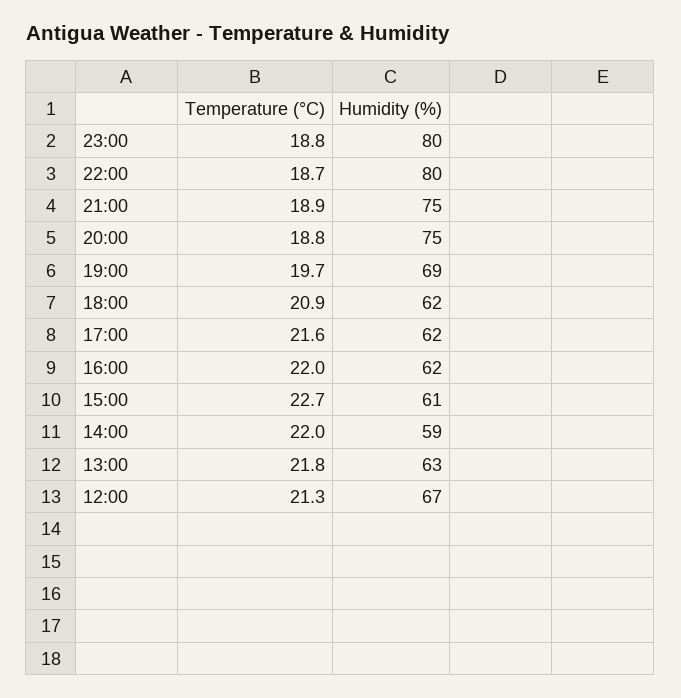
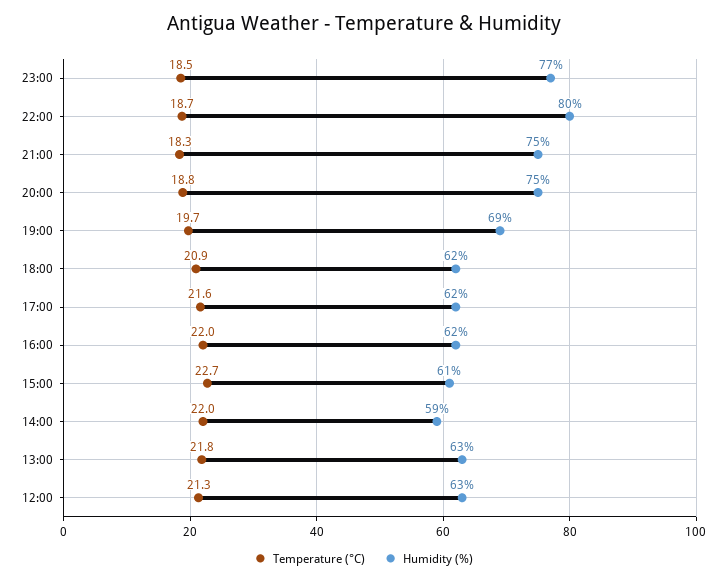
  {
    "Temperature (°C)": {
-     "23:00": 18.8,
+     "23:00": 18.5,
      "22:00": 18.7,
-     "21:00": 18.9,
+     "21:00": 18.3,
      "20:00": 18.8,
      "19:00": 19.7,
      "18:00": 20.9,
      "17:00": 21.6,
      "16:00": 22,
      "15:00": 22.7,
      "14:00": 22,
      "13:00": 21.8,
      "12:00": 21.3
    },
    "Humidity (%)": {
-     "23:00": 80,
+     "23:00": 77,
      "22:00": 80,
      "21:00": 75,
      "20:00": 75,
      "19:00": 69,
      "18:00": 62,
      "17:00": 62,
      "16:00": 62,
      "15:00": 61,
      "14:00": 59,
      "13:00": 63,
-     "12:00": 67
+     "12:00": 63
    }
  }

